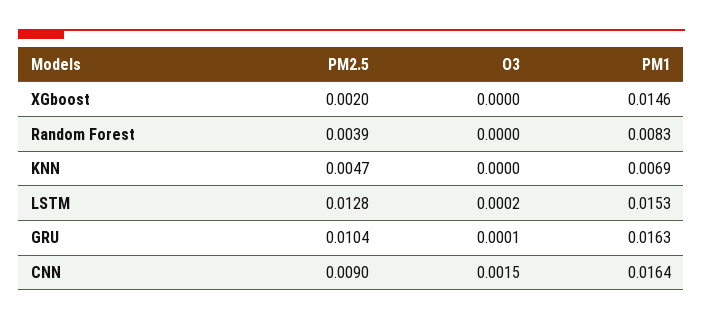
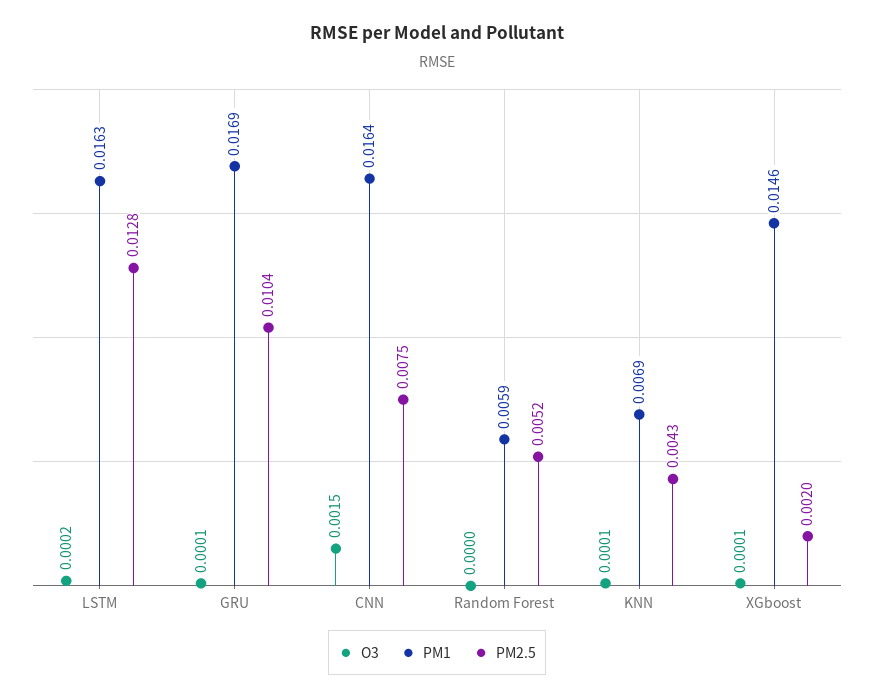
  {
    "PM2.5": {
      "XGboost": 0.002,
-     "Random Forest": 0.0039,
+     "Random Forest": 0.0052,
-     "KNN": 0.0047,
+     "KNN": 0.0043,
      "LSTM": 0.0128,
      "GRU": 0.0104,
-     "CNN": 0.009
+     "CNN": 0.0075
    },
    "O3": {
-     "XGboost": 0,
+     "XGboost": 0.0001,
      "Random Forest": 0,
-     "KNN": 0,
+     "KNN": 0.0001,
      "LSTM": 0.0002,
      "GRU": 0.0001,
      "CNN": 0.0015
    },
    "PM1": {
      "XGboost": 0.0146,
-     "Random Forest": 0.0083,
+     "Random Forest": 0.0059,
      "KNN": 0.0069,
-     "LSTM": 0.0153,
+     "LSTM": 0.0163,
-     "GRU": 0.0163,
+     "GRU": 0.0169,
      "CNN": 0.0164
    }
  }

